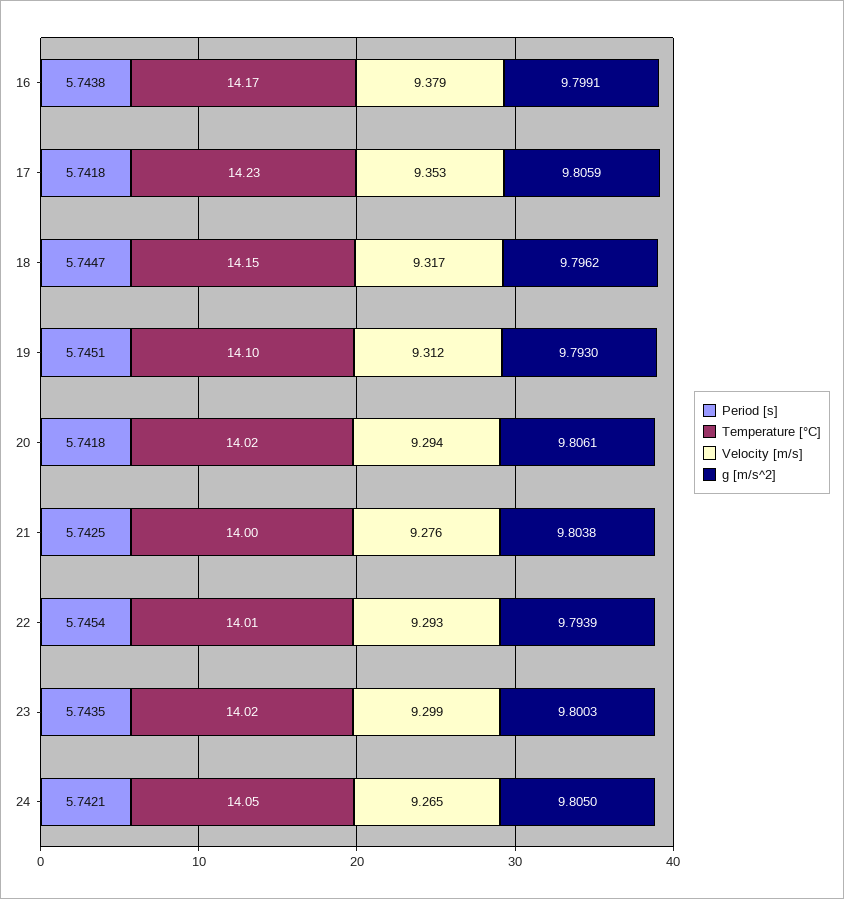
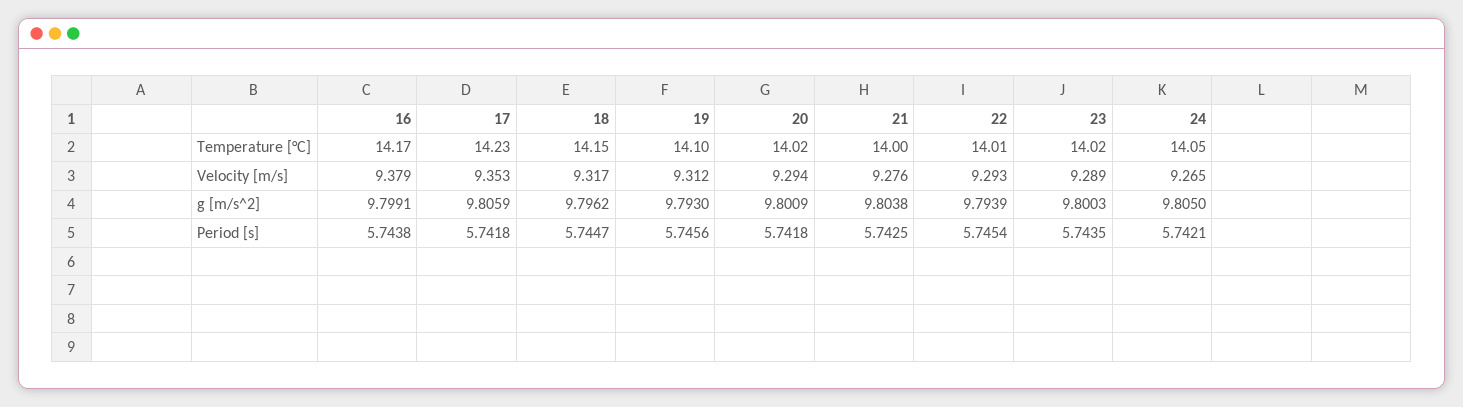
  {
    "Period [s]": {
      "16": 5.7438,
      "17": 5.7418,
      "18": 5.7447,
-     "19": 5.7451,
+     "19": 5.7456,
      "20": 5.7418,
      "21": 5.7425,
      "22": 5.7454,
      "23": 5.7435,
      "24": 5.7421
    },
    "Temperature [°C]": {
      "16": 14.17,
      "17": 14.23,
      "18": 14.15,
      "19": 14.1,
      "20": 14.02,
      "21": 14,
      "22": 14.01,
      "23": 14.02,
      "24": 14.05
    },
    "Velocity [m/s]": {
      "16": 9.379,
      "17": 9.353,
      "18": 9.317,
      "19": 9.312,
      "20": 9.294,
      "21": 9.276,
      "22": 9.293,
-     "23": 9.299,
+     "23": 9.289,
      "24": 9.265
    },
    "g [m/s^2]": {
      "16": 9.7991,
      "17": 9.8059,
      "18": 9.7962,
      "19": 9.793,
-     "20": 9.8061,
+     "20": 9.8009,
      "21": 9.8038,
      "22": 9.7939,
      "23": 9.8003,
      "24": 9.805
    }
  }

